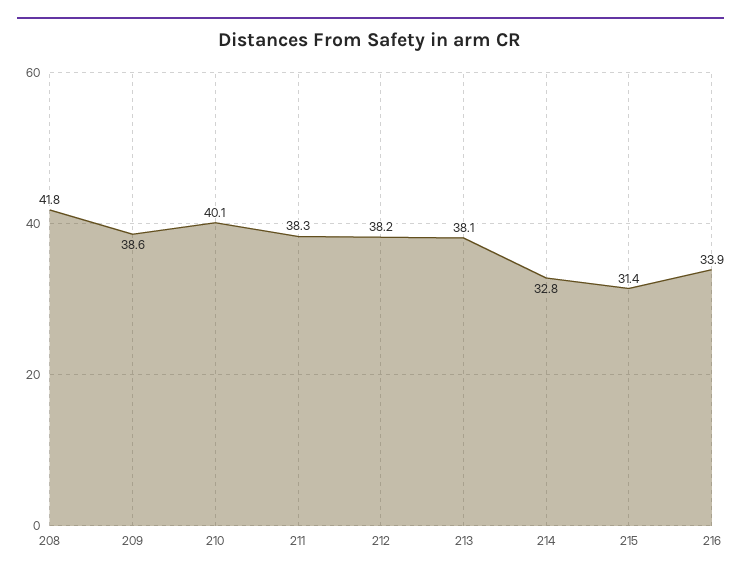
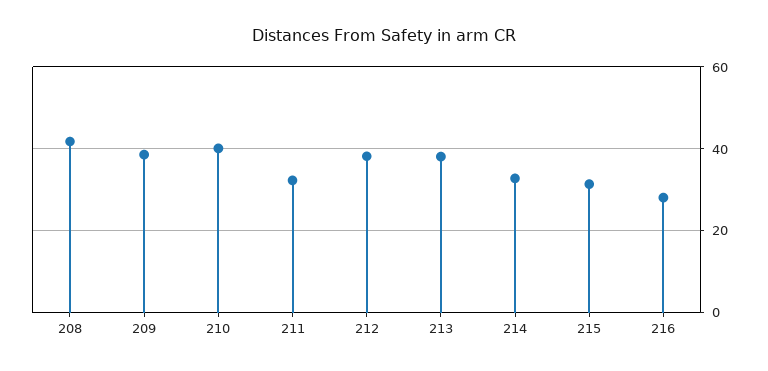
  {
    "208": 41.8,
    "209": 38.6,
    "210": 40.1,
-   "211": 38.3,
+   "211": 32,
    "212": 38.2,
    "213": 38.1,
    "214": 32.8,
    "215": 31.4,
-   "216": 33.9
+   "216": 28
  }

